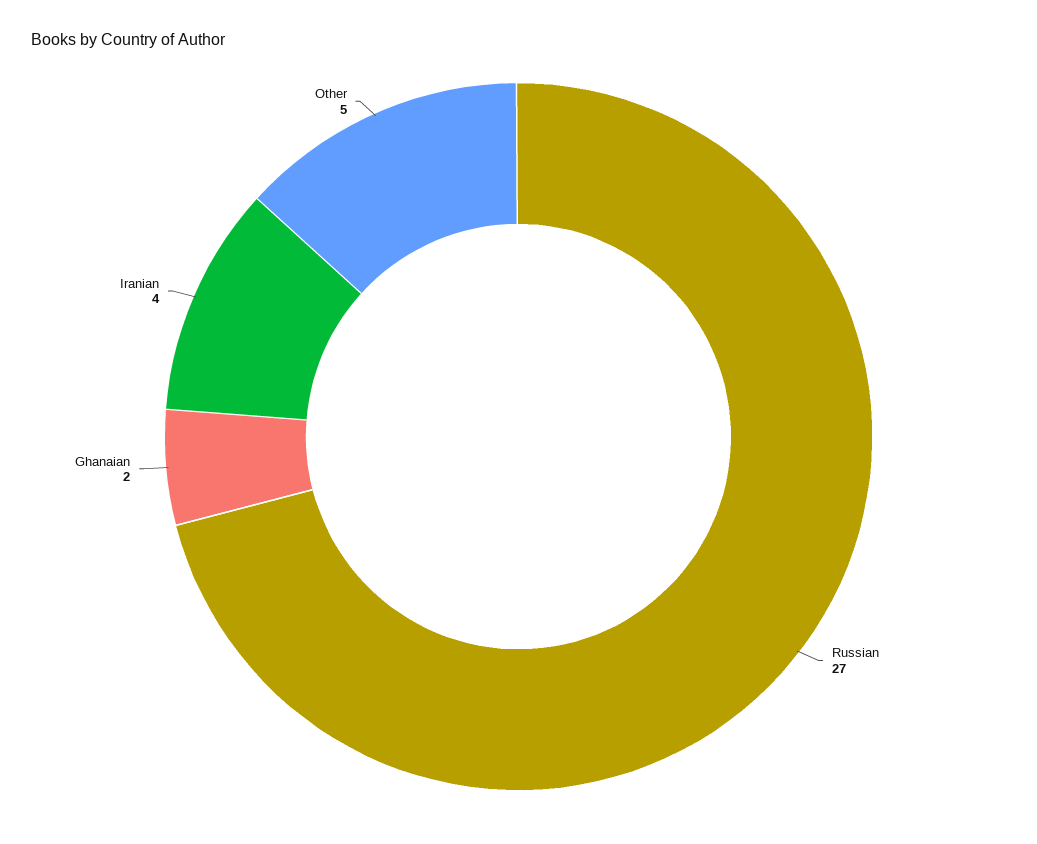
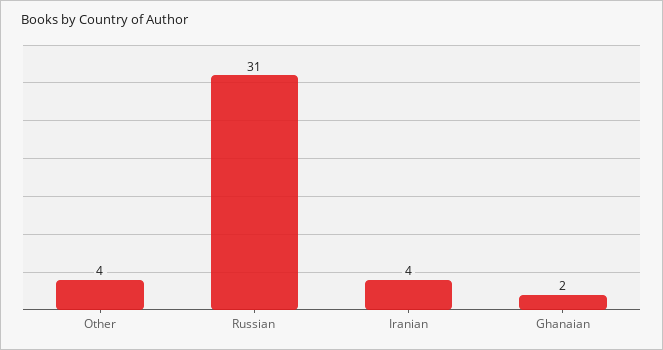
  {
-   "Russian": 27,
+   "Russian": 31,
    "Ghanaian": 2,
    "Iranian": 4,
-   "Other": 5
+   "Other": 4
  }

